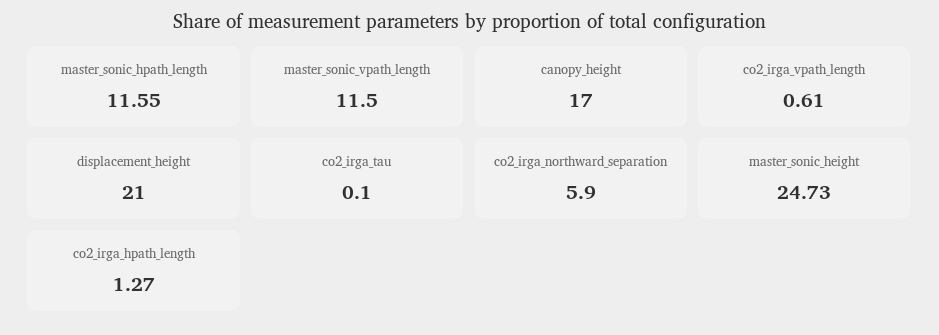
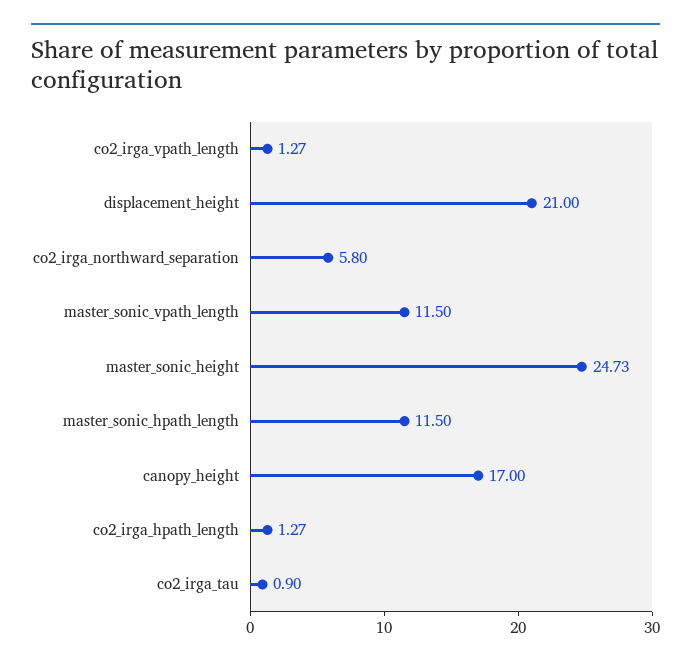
  {
-   "master_sonic_hpath_length": 11.55,
+   "master_sonic_hpath_length": 11.5,
    "master_sonic_vpath_length": 11.5,
    "canopy_height": 17,
-   "co2_irga_vpath_length": 0.61,
+   "co2_irga_vpath_length": 1.27,
    "displacement_height": 21,
-   "co2_irga_tau": 0.1,
+   "co2_irga_tau": 0.9,
-   "co2_irga_northward_separation": 5.9,
+   "co2_irga_northward_separation": 5.8,
    "master_sonic_height": 24.73,
    "co2_irga_hpath_length": 1.27
  }

